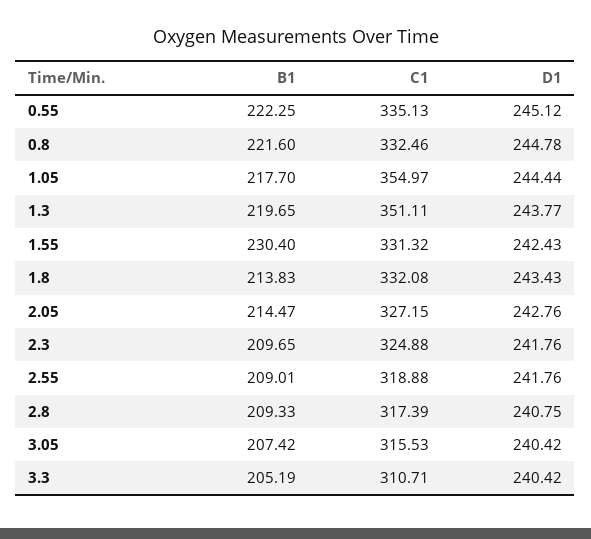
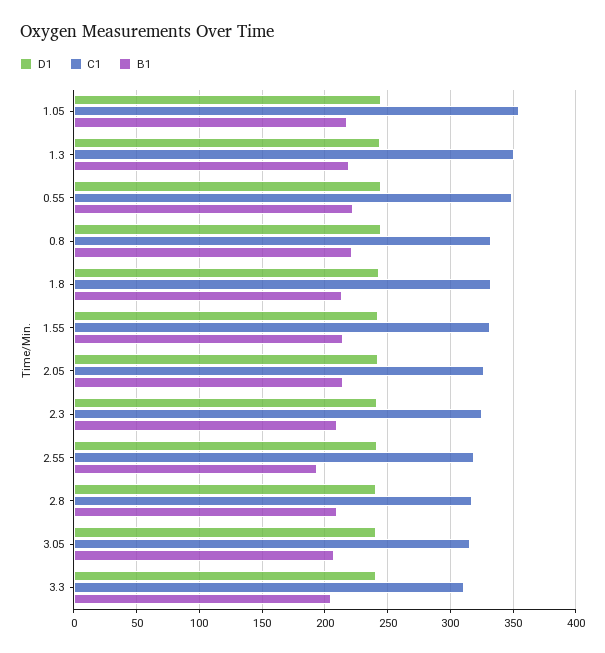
  {
    "B1": {
      "0.55": 222.25,
      "0.8": 221.6,
      "1.05": 217.7,
      "1.3": 219.65,
-     "1.55": 230.4,
+     "1.55": 215,
      "1.8": 213.83,
      "2.05": 214.47,
      "2.3": 209.65,
-     "2.55": 209.01,
+     "2.55": 195,
      "2.8": 209.33,
      "3.05": 207.42,
      "3.3": 205.19
    },
    "C1": {
-     "0.55": 335.13,
+     "0.55": 350,
      "0.8": 332.46,
      "1.05": 354.97,
      "1.3": 351.11,
      "1.55": 331.32,
      "1.8": 332.08,
      "2.05": 327.15,
      "2.3": 324.88,
      "2.55": 318.88,
      "2.8": 317.39,
      "3.05": 315.53,
      "3.3": 310.71
    },
    "D1": {
      "0.55": 245.12,
      "0.8": 244.78,
      "1.05": 244.44,
      "1.3": 243.77,
      "1.55": 242.43,
      "1.8": 243.43,
      "2.05": 242.76,
      "2.3": 241.76,
      "2.55": 241.76,
      "2.8": 240.75,
      "3.05": 240.42,
      "3.3": 240.42
    }
  }

